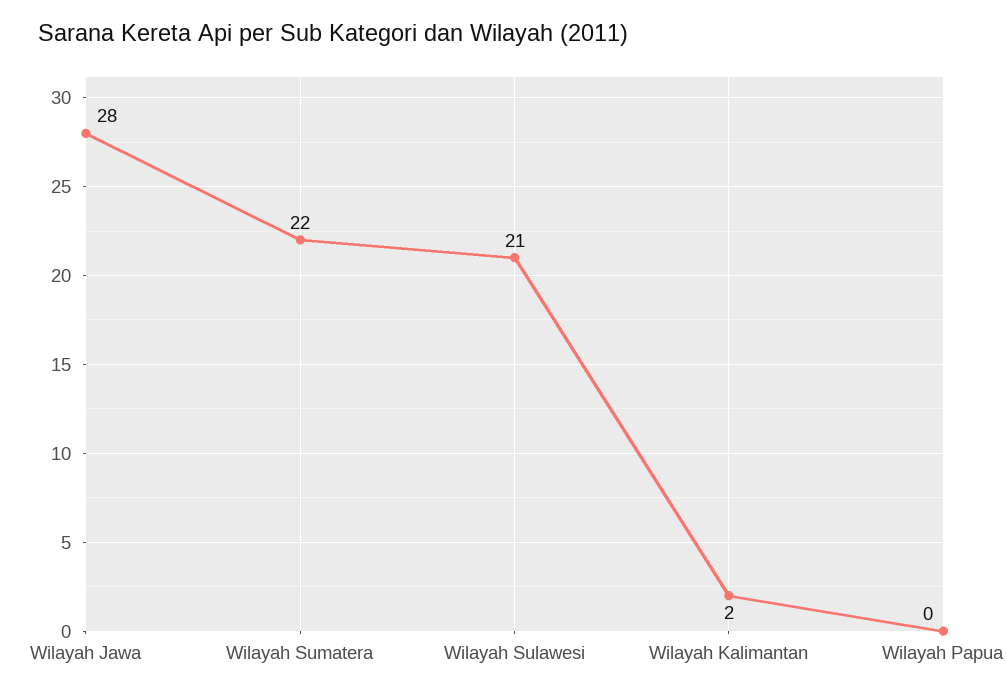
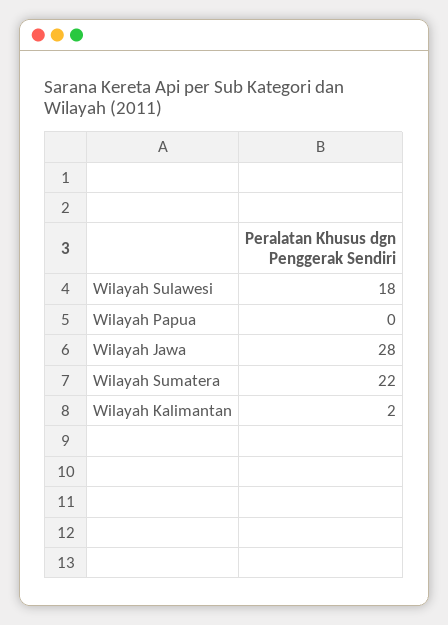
  {
    "Wilayah Jawa": 28,
    "Wilayah Sumatera": 22,
-   "Wilayah Sulawesi": 21,
+   "Wilayah Sulawesi": 18,
    "Wilayah Kalimantan": 2,
    "Wilayah Papua": 0
  }

